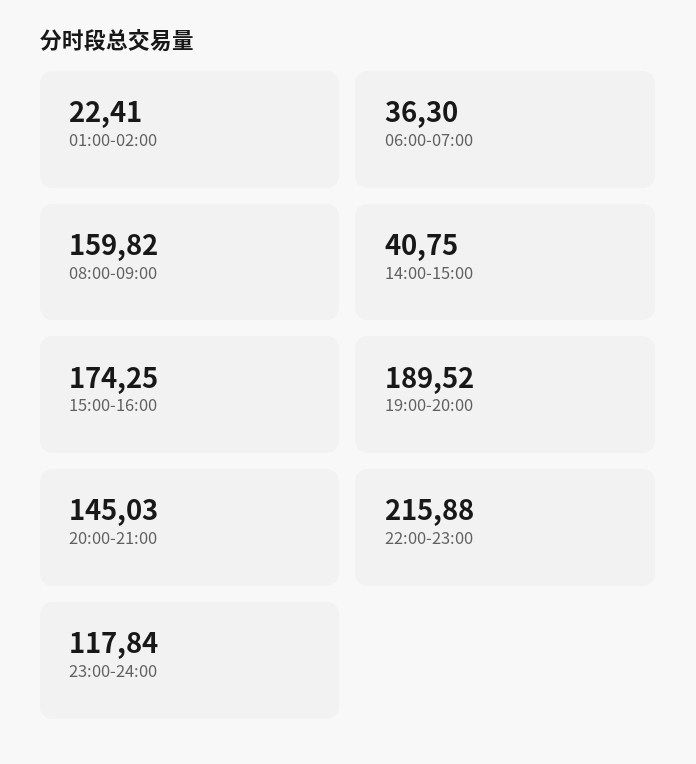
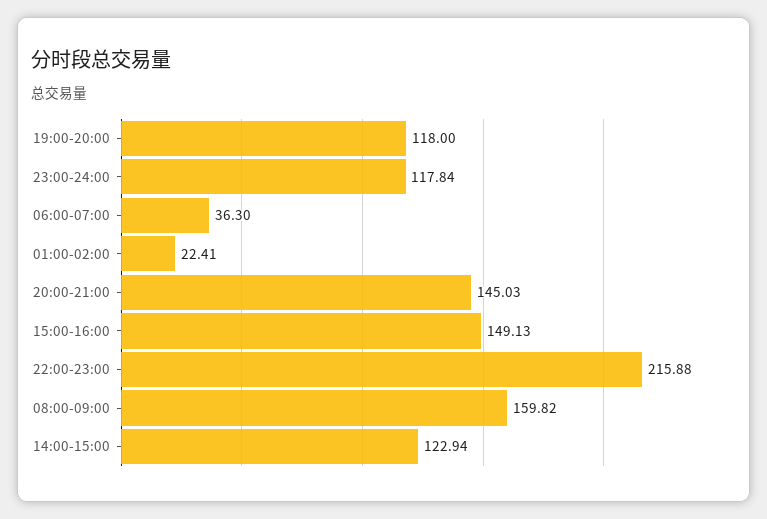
  {
    "01:00-02:00": 22.41,
    "06:00-07:00": 36.3,
    "08:00-09:00": 159.82,
-   "14:00-15:00": 40.75,
+   "14:00-15:00": 122.94,
-   "15:00-16:00": 174.25,
+   "15:00-16:00": 149.13,
-   "19:00-20:00": 189.52,
+   "19:00-20:00": 118,
    "20:00-21:00": 145.03,
    "22:00-23:00": 215.88,
    "23:00-24:00": 117.84
  }

